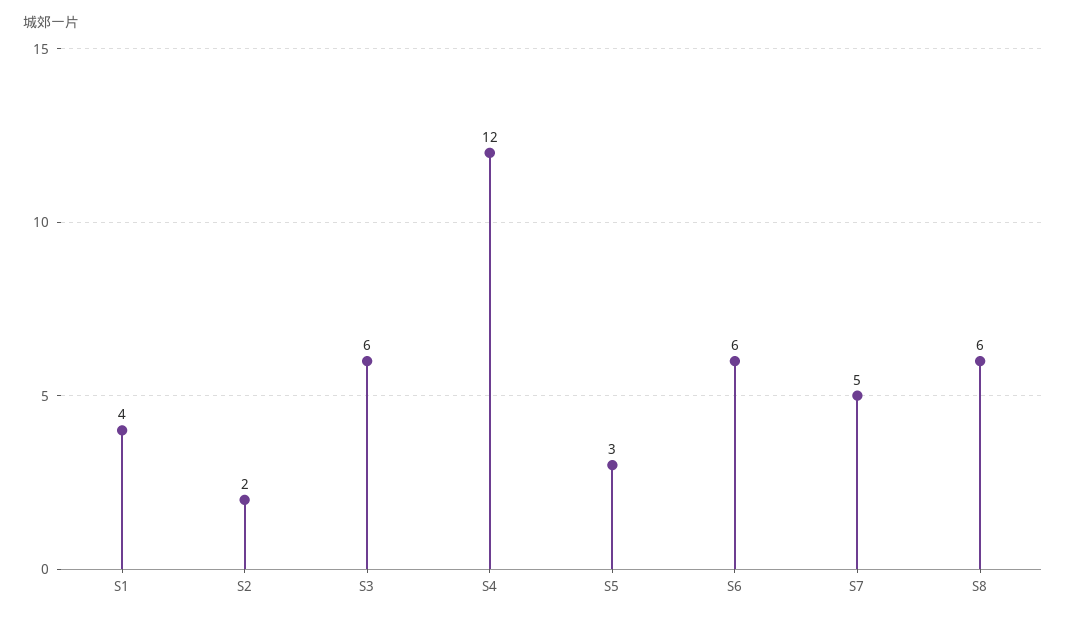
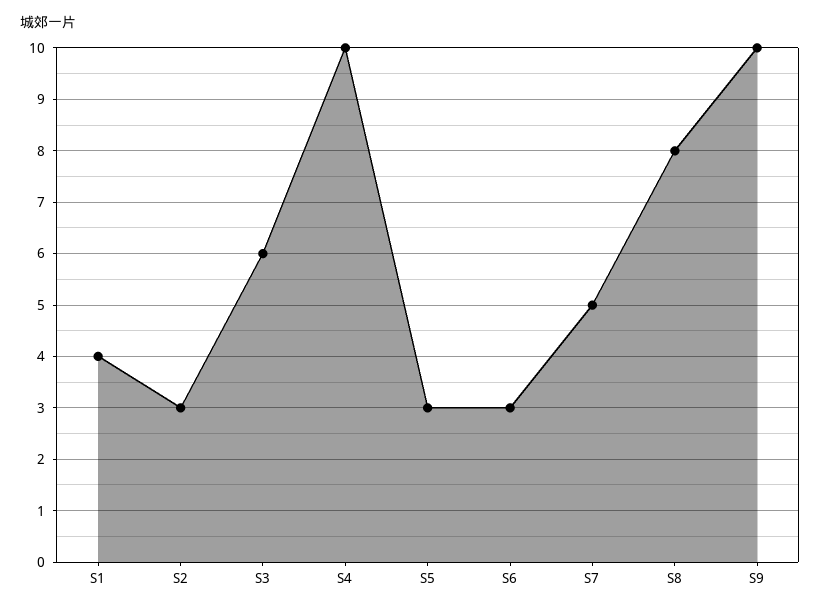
  {
    "S1": 4,
-   "S2": 2,
+   "S2": 3,
    "S3": 6,
-   "S4": 12,
+   "S4": 10,
    "S5": 3,
-   "S6": 6,
+   "S6": 3,
    "S7": 5,
-   "S8": 6
+   "S8": 8,
+   "S9": 10
  }

